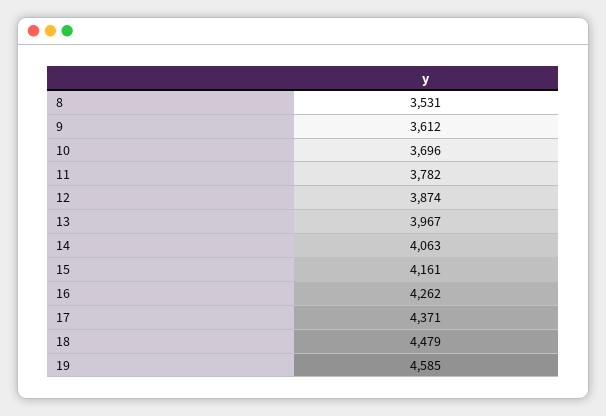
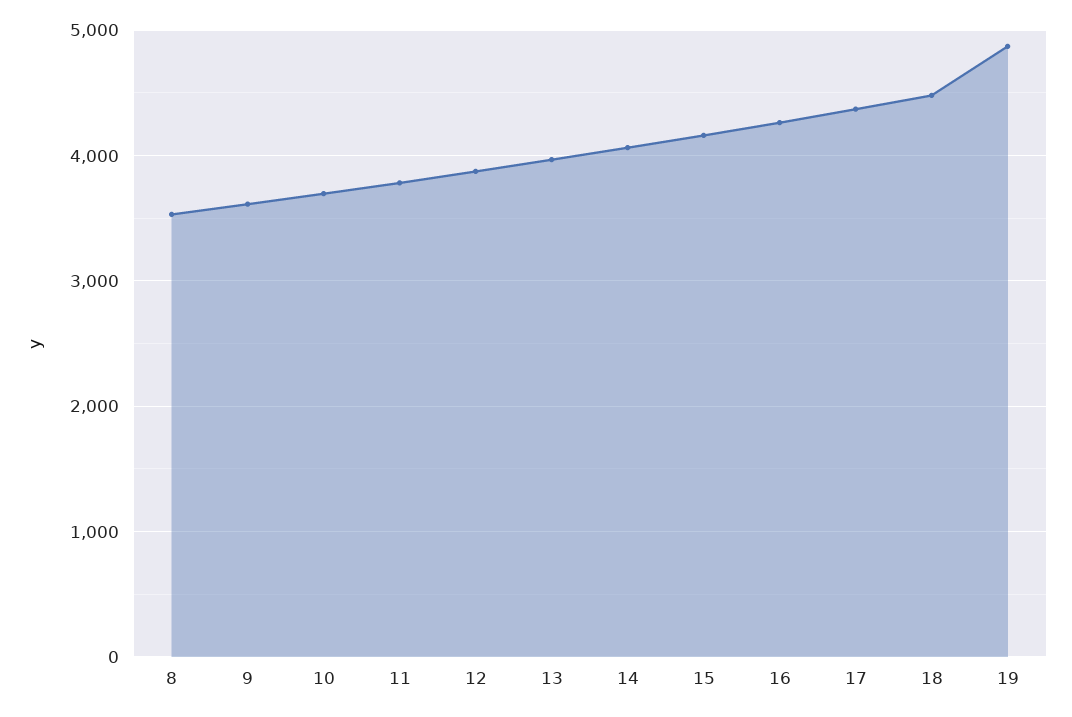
  {
    "8": 3531,
    "9": 3612,
    "10": 3696,
    "11": 3782,
    "12": 3874,
    "13": 3967,
    "14": 4063,
    "15": 4161,
    "16": 4262,
    "17": 4371,
    "18": 4479,
-   "19": 4585
+   "19": 4900
  }

